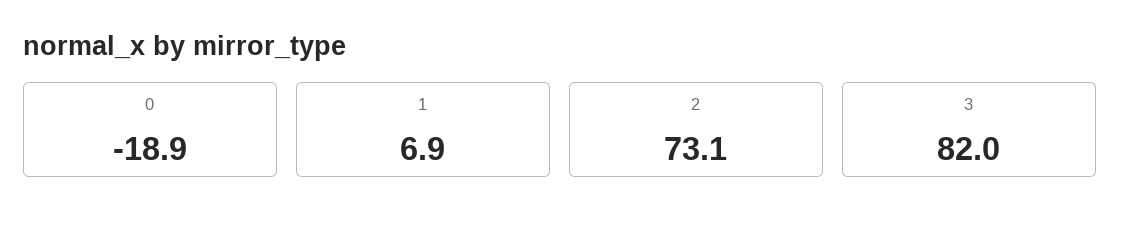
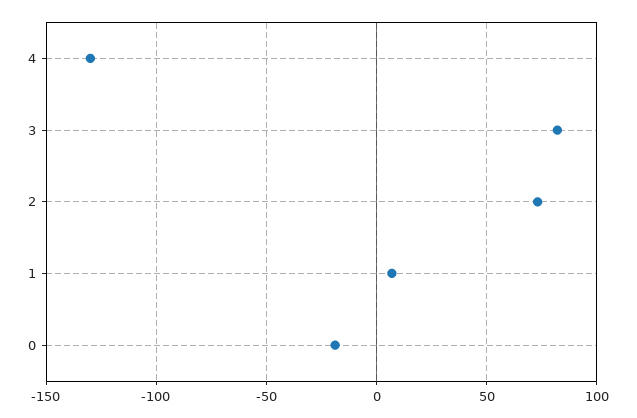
  {
    "0": -18.9,
    "1": 6.9,
    "2": 73.1,
-   "3": 82
+   "3": 82,
+   "4": -130
  }

